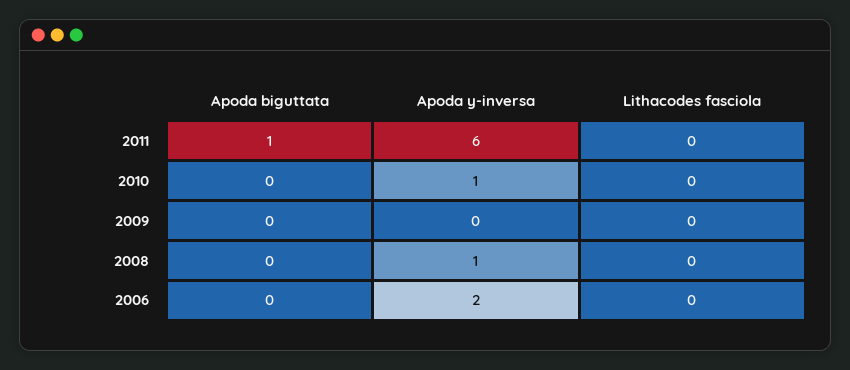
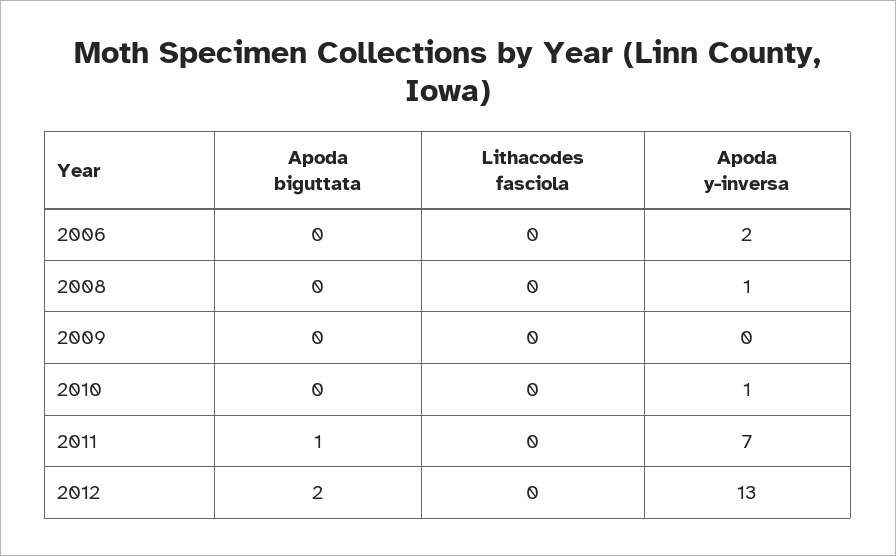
  {
    "Apoda biguttata": {
      "2011": 1,
      "2010": 0,
      "2009": 0,
      "2008": 0,
-     "2006": 0
+     "2006": 0,
+     "2012": 2
    },
    "Apoda y-inversa": {
-     "2011": 6,
+     "2011": 7,
      "2010": 1,
      "2009": 0,
      "2008": 1,
-     "2006": 2
+     "2006": 2,
+     "2012": 13
    },
    "Lithacodes fasciola": {
      "2011": 0,
      "2010": 0,
      "2009": 0,
      "2008": 0,
-     "2006": 0
+     "2006": 0,
+     "2012": 0
    }
  }

